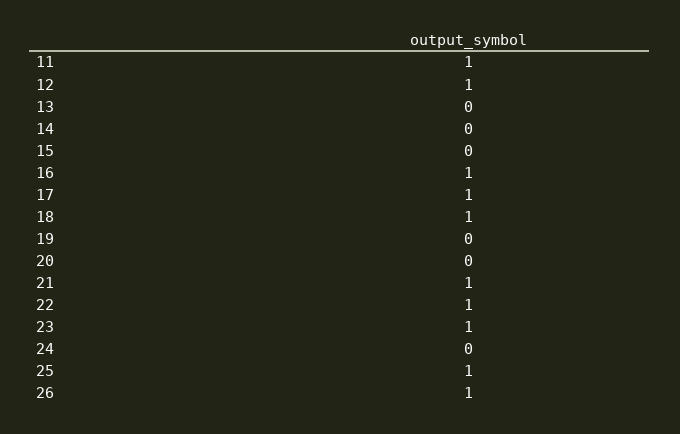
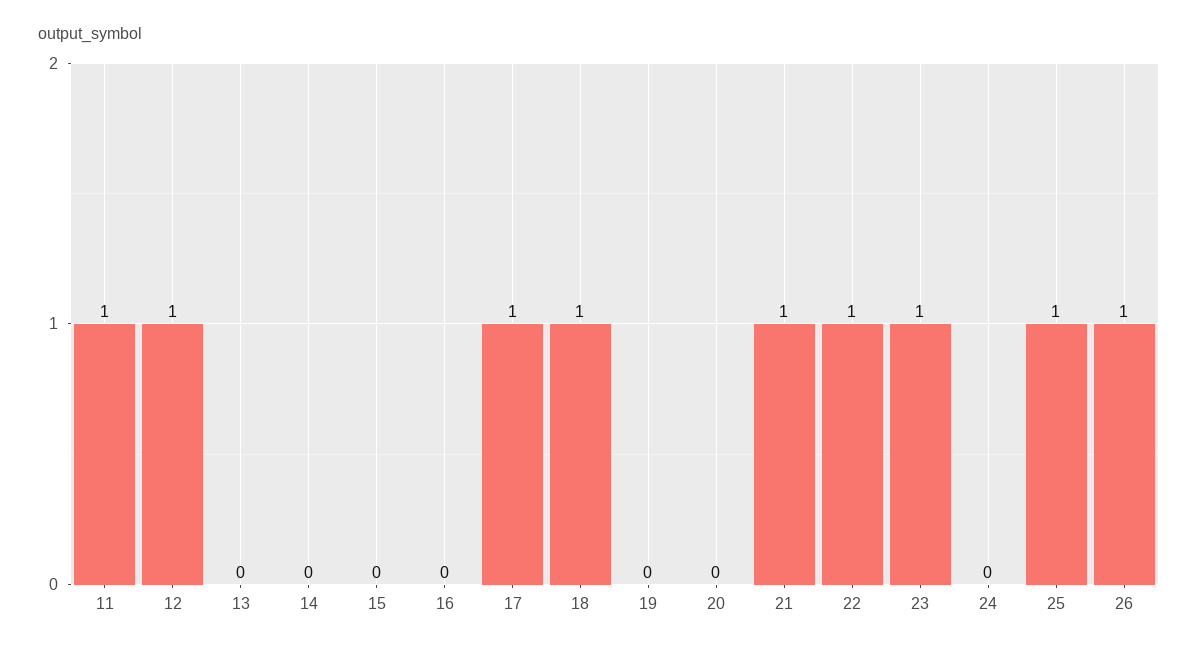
  {
    "11": 1,
    "12": 1,
    "13": 0,
    "14": 0,
    "15": 0,
-   "16": 1,
+   "16": 0,
    "17": 1,
    "18": 1,
    "19": 0,
    "20": 0,
    "21": 1,
    "22": 1,
    "23": 1,
    "24": 0,
    "25": 1,
    "26": 1
  }

